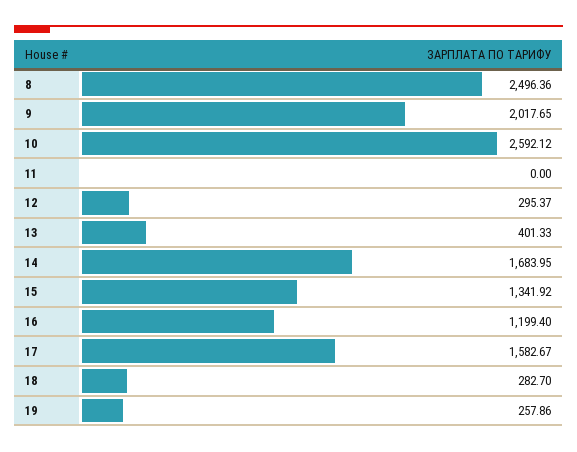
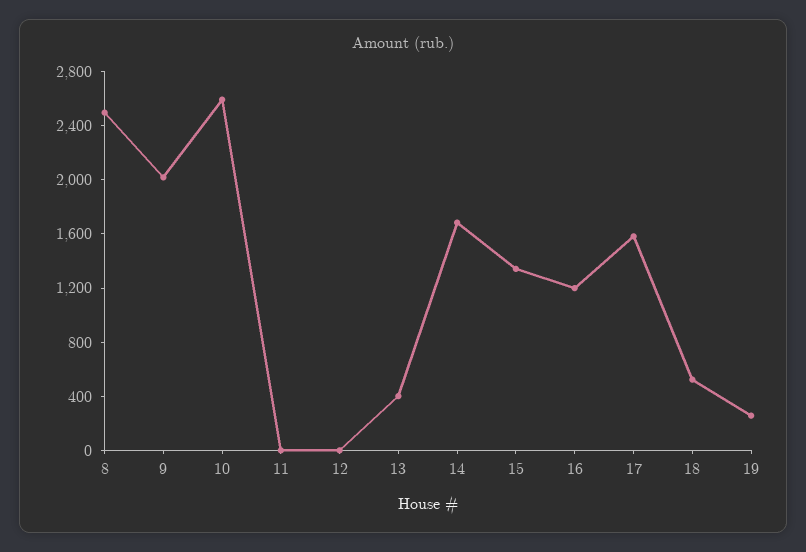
  {
    "8": 2496.36,
    "9": 2017.65,
    "10": 2592.12,
    "11": 0,
-   "12": 295.37,
+   "12": 0,
    "13": 401.33,
    "14": 1683.95,
    "15": 1341.92,
    "16": 1199.4,
    "17": 1582.67,
-   "18": 282.7,
+   "18": 500,
    "19": 257.86
  }

